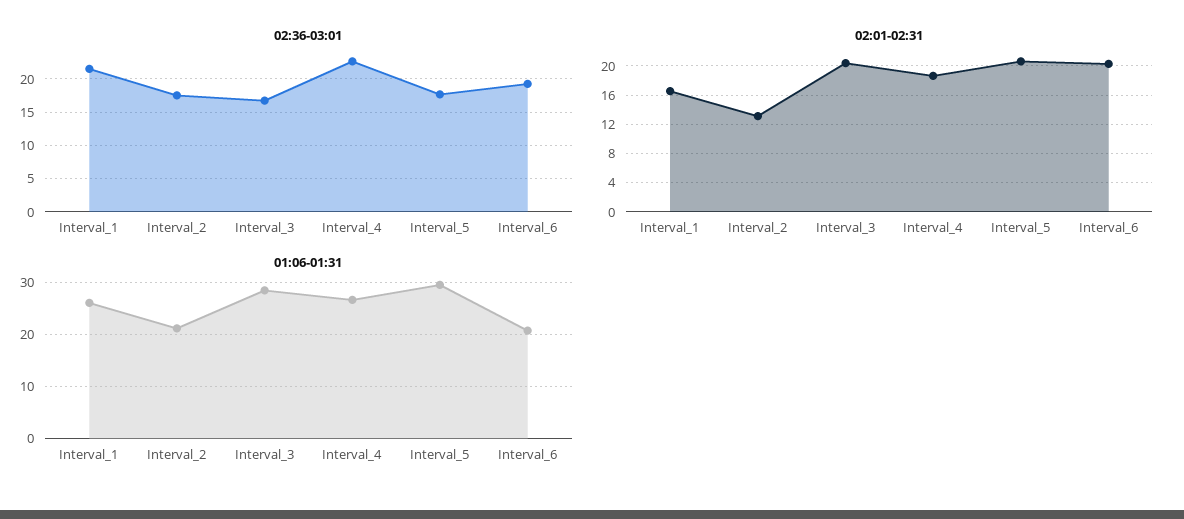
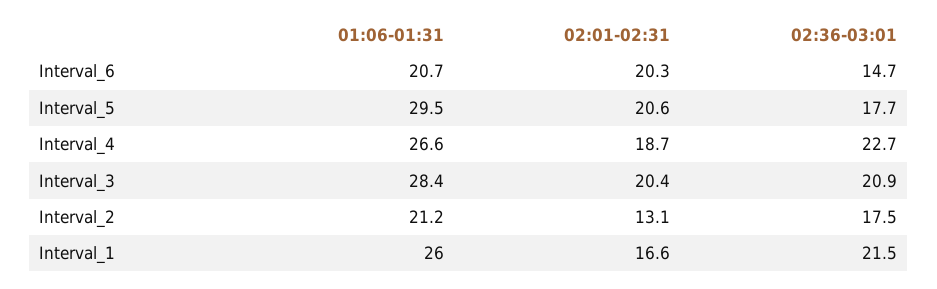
  {
    "02:36-03:01": {
      "Interval_1": 21.5,
      "Interval_2": 17.5,
-     "Interval_3": 17,
+     "Interval_3": 20.9,
      "Interval_4": 22.7,
      "Interval_5": 17.7,
-     "Interval_6": 19
+     "Interval_6": 14.7
    },
    "02:01-02:31": {
      "Interval_1": 16.6,
      "Interval_2": 13.1,
      "Interval_3": 20.4,
      "Interval_4": 18.7,
      "Interval_5": 20.6,
      "Interval_6": 20.3
    },
    "01:06-01:31": {
      "Interval_1": 26,
      "Interval_2": 21.2,
      "Interval_3": 28.4,
      "Interval_4": 26.6,
      "Interval_5": 29.5,
      "Interval_6": 20.7
    }
  }

